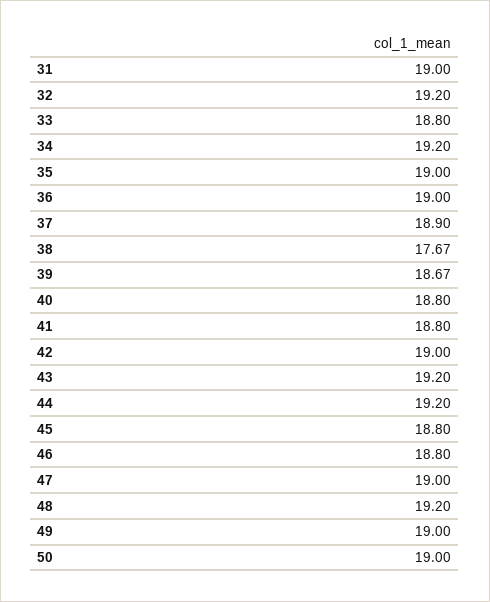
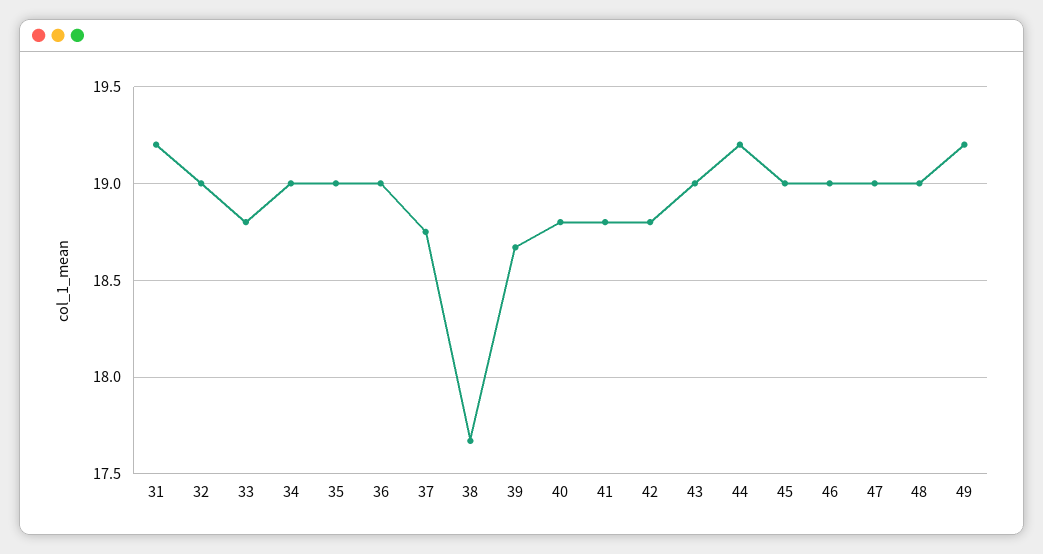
  {
-   "31": 19,
+   "31": 19.2,
-   "32": 19.2,
+   "32": 19,
    "33": 18.8,
-   "34": 19.2,
+   "34": 19,
    "35": 19,
    "36": 19,
-   "37": 18.9,
+   "37": 18.75,
    "38": 17.67,
    "39": 18.67,
    "40": 18.8,
    "41": 18.8,
-   "42": 19,
+   "42": 18.8,
-   "43": 19.2,
+   "43": 19,
    "44": 19.2,
-   "45": 18.8,
+   "45": 19,
-   "46": 18.8,
+   "46": 19,
    "47": 19,
-   "48": 19.2,
+   "48": 19,
-   "49": 19,
+   "49": 19.2
-   "50": 19
  }

